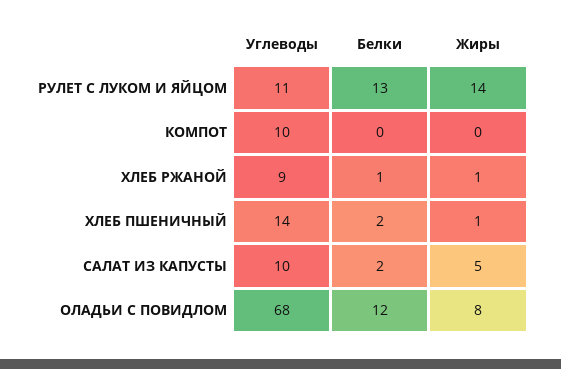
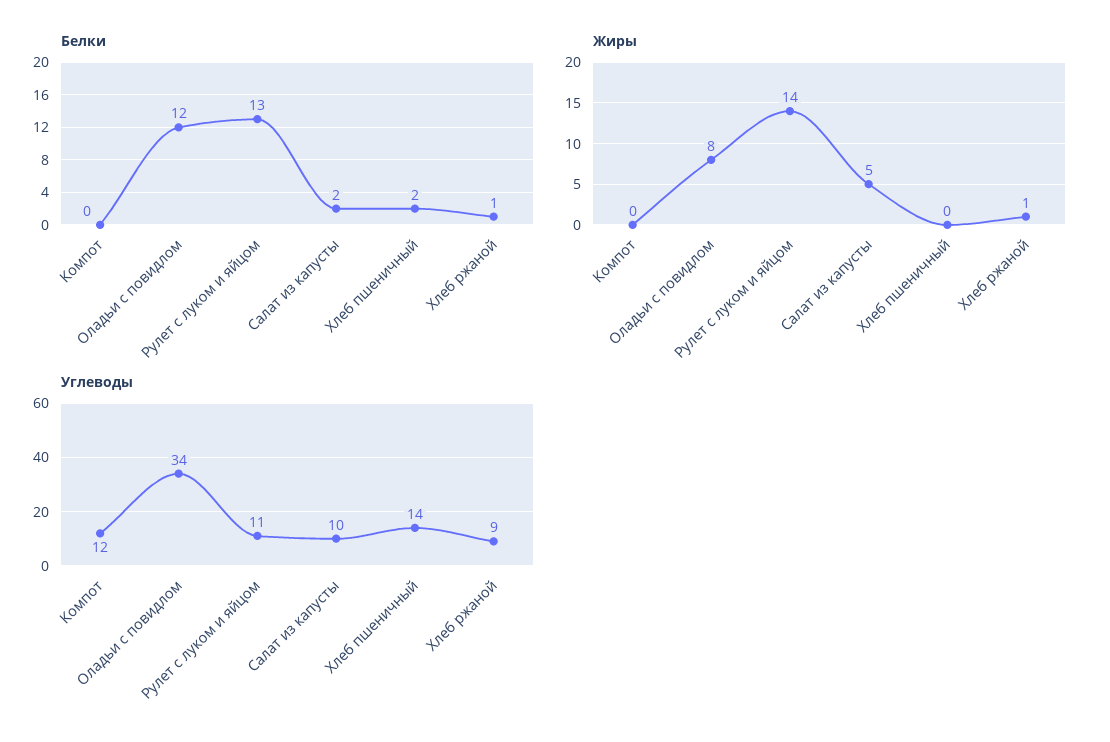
  {
    "Углеводы": {
      "РУЛЕТ С ЛУКОМ И ЯЙЦОМ": 11,
-     "КОМПОТ": 10,
+     "КОМПОТ": 12,
      "ХЛЕБ РЖАНОЙ": 9,
      "ХЛЕБ ПШЕНИЧНЫЙ": 14,
      "САЛАТ ИЗ КАПУСТЫ": 10,
-     "ОЛАДЬИ С ПОВИДЛОМ": 68
+     "ОЛАДЬИ С ПОВИДЛОМ": 34
    },
    "Белки": {
      "РУЛЕТ С ЛУКОМ И ЯЙЦОМ": 13,
      "КОМПОТ": 0,
      "ХЛЕБ РЖАНОЙ": 1,
      "ХЛЕБ ПШЕНИЧНЫЙ": 2,
      "САЛАТ ИЗ КАПУСТЫ": 2,
      "ОЛАДЬИ С ПОВИДЛОМ": 12
    },
    "Жиры": {
      "РУЛЕТ С ЛУКОМ И ЯЙЦОМ": 14,
      "КОМПОТ": 0,
      "ХЛЕБ РЖАНОЙ": 1,
-     "ХЛЕБ ПШЕНИЧНЫЙ": 1,
+     "ХЛЕБ ПШЕНИЧНЫЙ": 0,
      "САЛАТ ИЗ КАПУСТЫ": 5,
      "ОЛАДЬИ С ПОВИДЛОМ": 8
    }
  }

